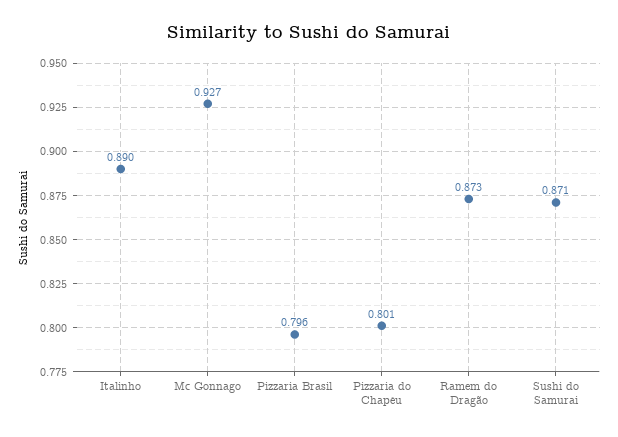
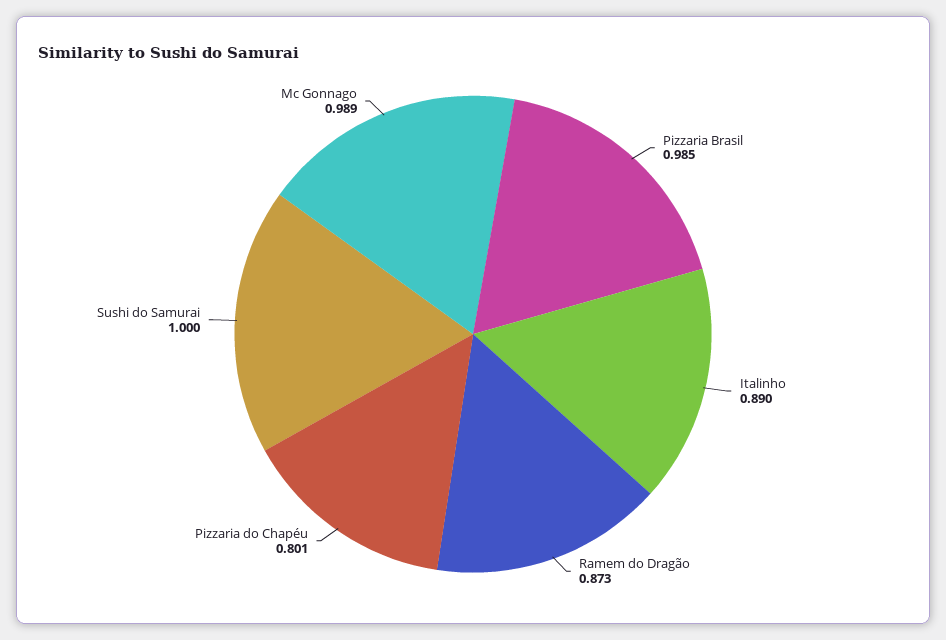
  {
    "Italinho": 0.89,
-   "Mc Gonnago": 0.927,
+   "Mc Gonnago": 0.989,
-   "Pizzaria Brasil": 0.796,
+   "Pizzaria Brasil": 0.985,
    "Pizzaria do Chapéu": 0.801,
    "Ramem do Dragão": 0.873,
-   "Sushi do Samurai": 0.871
+   "Sushi do Samurai": 1
  }

